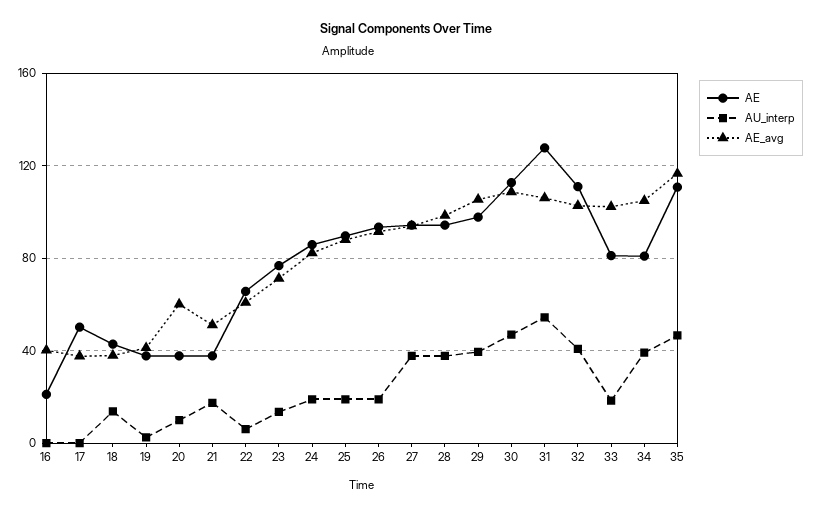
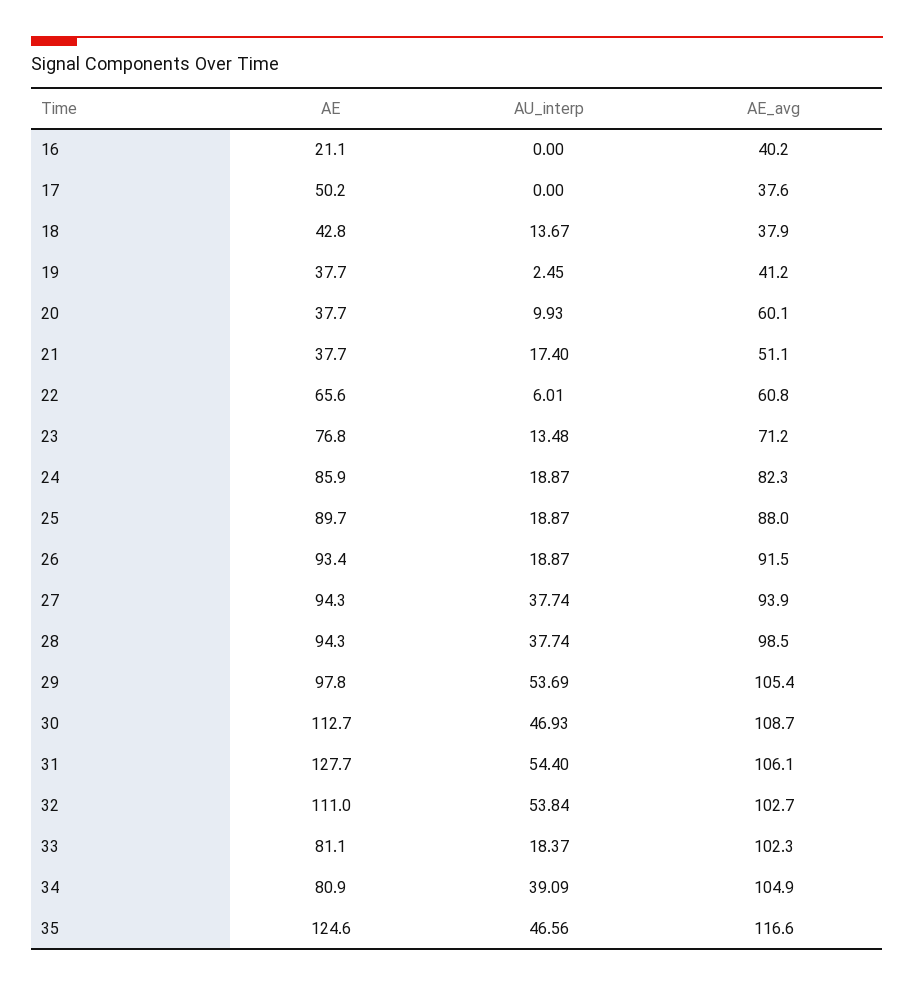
  {
    "AE": {
      "16": 21.1,
      "17": 50.2,
      "18": 42.8,
      "19": 37.7,
      "20": 37.7,
      "21": 37.7,
      "22": 65.6,
      "23": 76.8,
      "24": 85.9,
      "25": 89.7,
      "26": 93.4,
      "27": 94.3,
      "28": 94.3,
      "29": 97.8,
      "30": 112.7,
      "31": 127.7,
      "32": 111,
      "33": 81.1,
      "34": 80.9,
-     "35": 110
+     "35": 124.6
    },
    "AU_interp": {
      "16": 0,
      "17": 0,
      "18": 13.67,
      "19": 2.45,
      "20": 9.93,
      "21": 17.4,
      "22": 6.01,
      "23": 13.48,
      "24": 18.87,
      "25": 18.87,
      "26": 18.87,
      "27": 37.74,
      "28": 37.74,
-     "29": 40,
+     "29": 53.69,
      "30": 46.93,
      "31": 54.4,
-     "32": 40,
+     "32": 53.84,
      "33": 18.37,
      "34": 39.09,
      "35": 46.56
    },
    "AE_avg": {
      "16": 40.2,
      "17": 37.6,
      "18": 37.9,
      "19": 41.2,
      "20": 60.1,
      "21": 51.1,
      "22": 60.8,
      "23": 71.2,
      "24": 82.3,
      "25": 88,
      "26": 91.5,
      "27": 93.9,
      "28": 98.5,
      "29": 105.4,
      "30": 108.7,
      "31": 106.1,
      "32": 102.7,
      "33": 102.3,
      "34": 104.9,
      "35": 116.6
    }
  }

